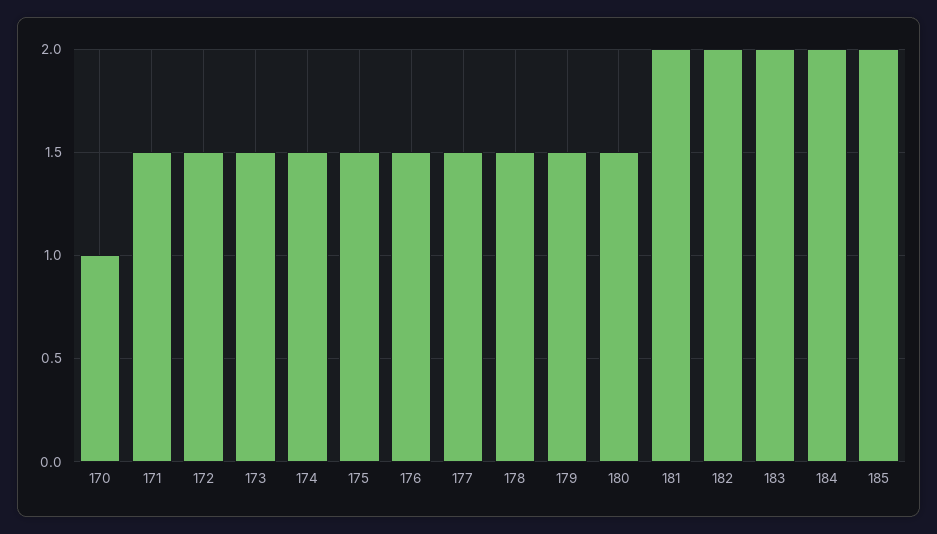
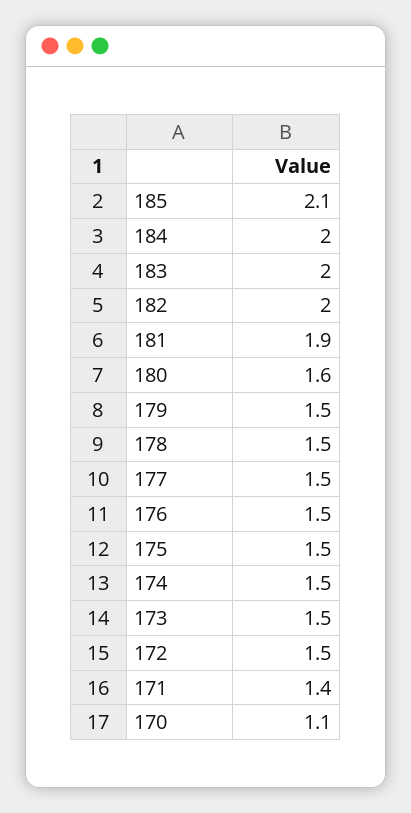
  {
-   "170": 1,
+   "170": 1.1,
-   "171": 1.5,
+   "171": 1.4,
    "172": 1.5,
    "173": 1.5,
    "174": 1.5,
    "175": 1.5,
    "176": 1.5,
    "177": 1.5,
    "178": 1.5,
    "179": 1.5,
-   "180": 1.5,
+   "180": 1.6,
-   "181": 2,
+   "181": 1.9,
    "182": 2,
    "183": 2,
    "184": 2,
-   "185": 2
+   "185": 2.1
  }

